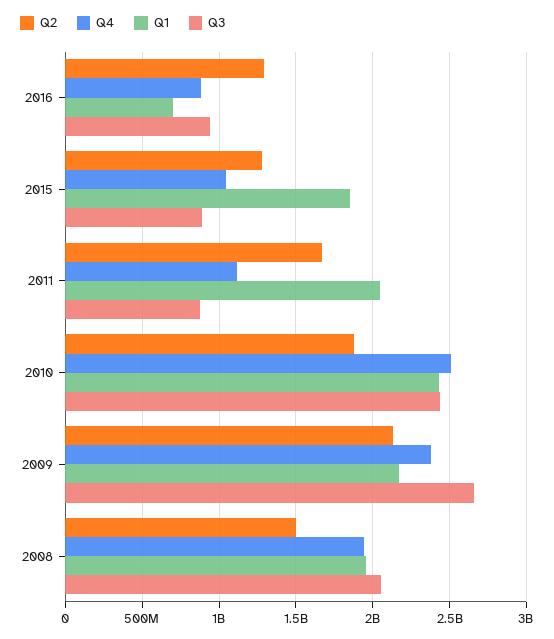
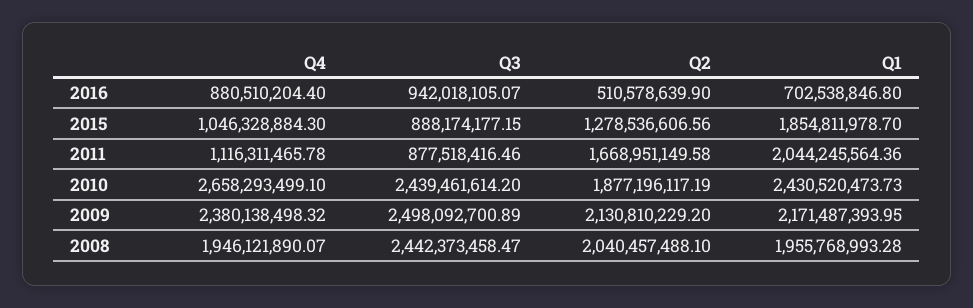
  {
    "Q2": {
-     "2016": 1300000000,
+     "2016": 510578639.9,
      "2015": 1278536606.56,
      "2011": 1668951149.58,
      "2010": 1877196117.19,
      "2009": 2130810229.2,
-     "2008": 1500000000
+     "2008": 2040457488.1
    },
    "Q4": {
      "2016": 880510204.4,
      "2015": 1046328884.3,
      "2011": 1116311465.78,
-     "2010": 2500000000,
+     "2010": 2658293499.1,
      "2009": 2380138498.32,
      "2008": 1946121890.07
    },
    "Q1": {
      "2016": 702538846.8,
      "2015": 1854811978.7,
      "2011": 2044245564.36,
      "2010": 2430520473.73,
      "2009": 2171487393.95,
      "2008": 1955768993.28
    },
    "Q3": {
      "2016": 942018105.07,
      "2015": 888174177.15,
      "2011": 877518416.46,
      "2010": 2439461614.2,
-     "2009": 2650000000,
+     "2009": 2498092700.89,
-     "2008": 2050000000
+     "2008": 2442373458.47
    }
  }

